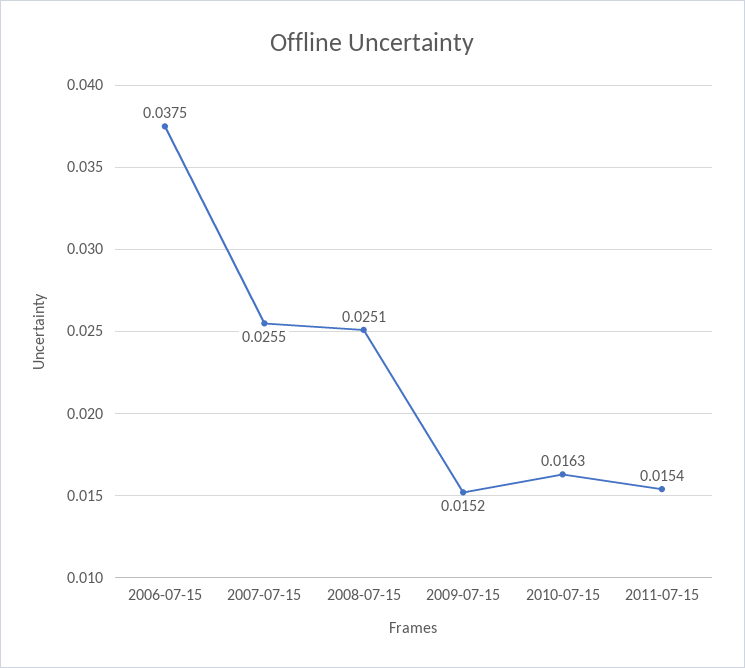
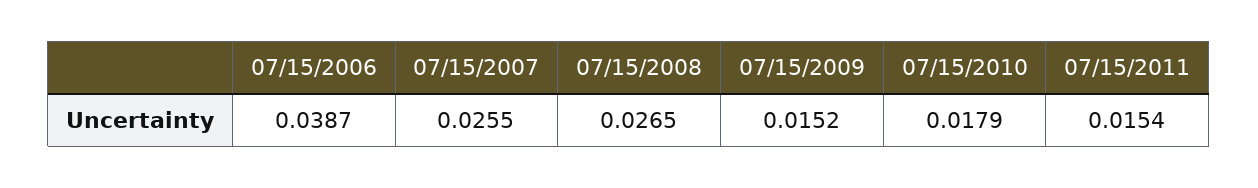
  {
-   "2006-07-15": 0.0375,
+   "2006-07-15": 0.0387,
    "2007-07-15": 0.0255,
-   "2008-07-15": 0.0251,
+   "2008-07-15": 0.0265,
    "2009-07-15": 0.0152,
-   "2010-07-15": 0.0163,
+   "2010-07-15": 0.0179,
    "2011-07-15": 0.0154
  }

